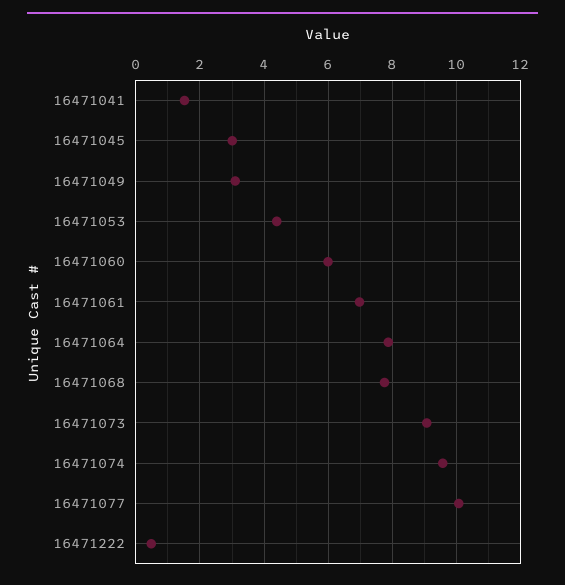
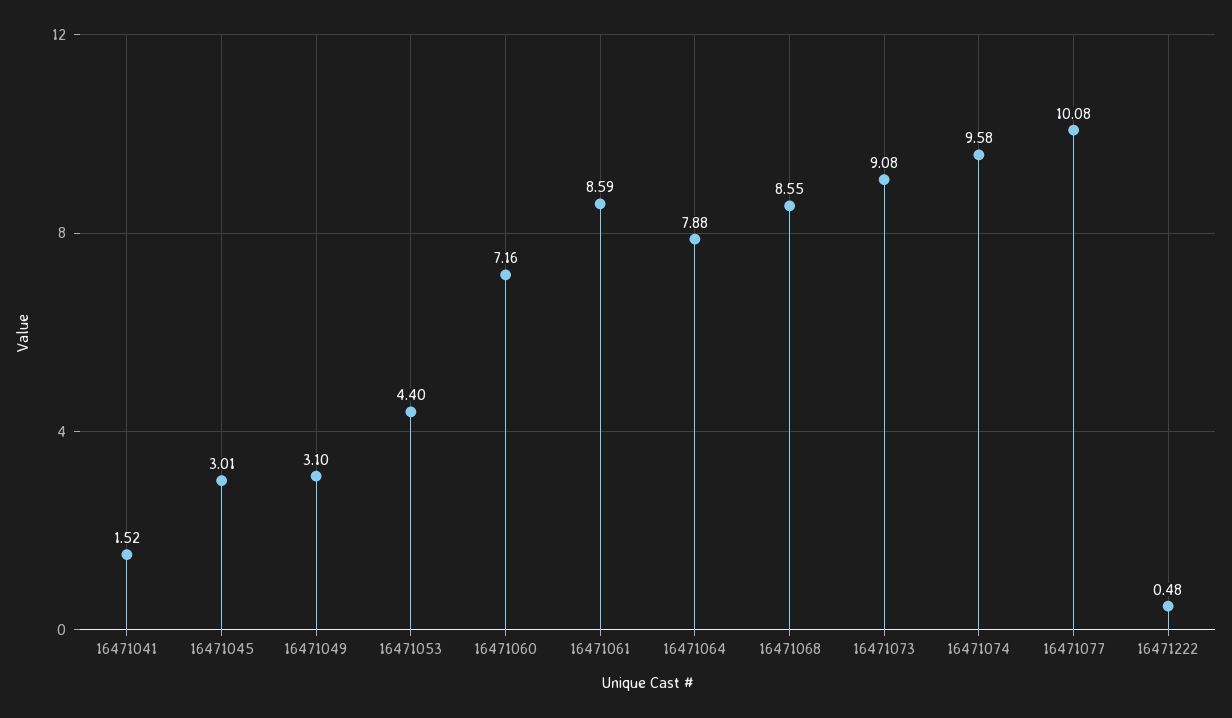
  {
    "16471041": 1.52,
    "16471045": 3.01,
    "16471049": 3.1,
    "16471053": 4.4,
-   "16471060": 6,
+   "16471060": 7.16,
-   "16471061": 7,
+   "16471061": 8.59,
    "16471064": 7.88,
-   "16471068": 7.8,
+   "16471068": 8.55,
    "16471073": 9.08,
    "16471074": 9.58,
    "16471077": 10.08,
    "16471222": 0.48
  }

